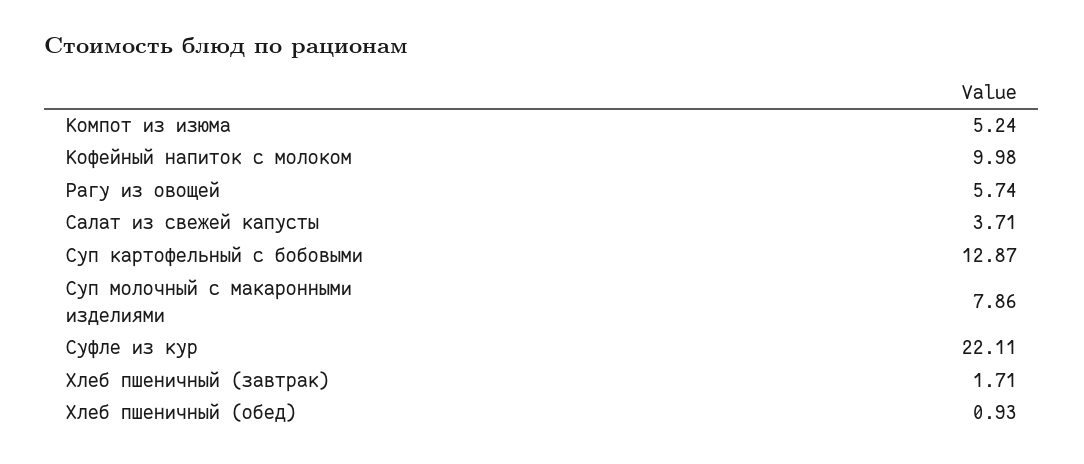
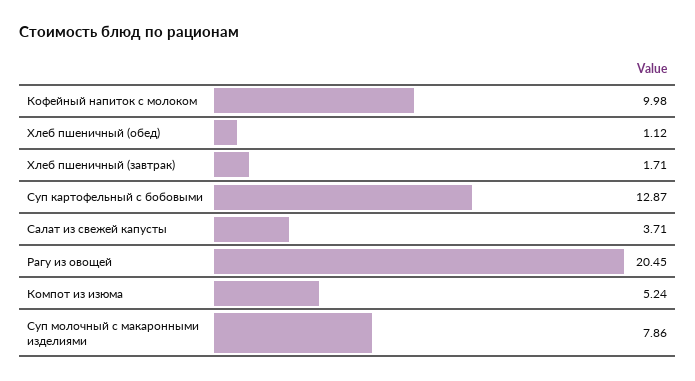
  {
    "Компот из изюма": 5.24,
    "Кофейный напиток с молоком": 9.98,
-   "Рагу из овощей": 5.74,
+   "Рагу из овощей": 20.45,
    "Салат из свежей капусты": 3.71,
    "Суп картофельный с бобовыми": 12.87,
    "Суп молочный с макаронными изделиями": 7.86,
-   "Суфле из кур": 22.11,
    "Хлеб пшеничный (завтрак)": 1.71,
-   "Хлеб пшеничный (обед)": 0.93
+   "Хлеб пшеничный (обед)": 1.12
  }

